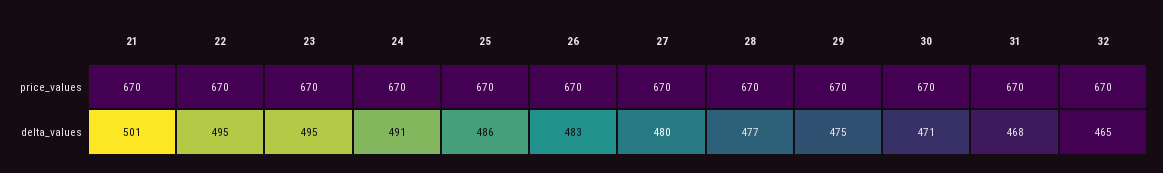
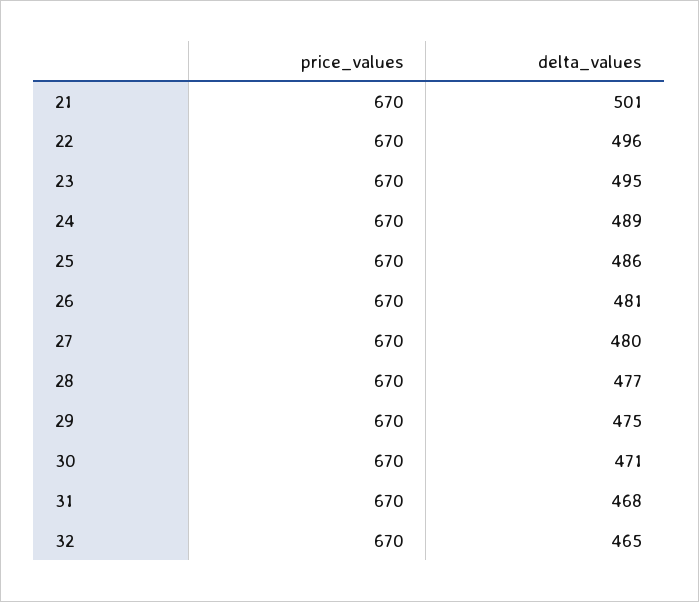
  {
    "21": {
      "price_values": 670,
      "delta_values": 501
    },
    "22": {
      "price_values": 670,
-     "delta_values": 495
+     "delta_values": 496
    },
    "23": {
      "price_values": 670,
      "delta_values": 495
    },
    "24": {
      "price_values": 670,
-     "delta_values": 491
+     "delta_values": 489
    },
    "25": {
      "price_values": 670,
      "delta_values": 486
    },
    "26": {
      "price_values": 670,
-     "delta_values": 483
+     "delta_values": 481
    },
    "27": {
      "price_values": 670,
      "delta_values": 480
    },
    "28": {
      "price_values": 670,
      "delta_values": 477
    },
    "29": {
      "price_values": 670,
      "delta_values": 475
    },
    "30": {
      "price_values": 670,
      "delta_values": 471
    },
    "31": {
      "price_values": 670,
      "delta_values": 468
    },
    "32": {
      "price_values": 670,
      "delta_values": 465
    }
  }

